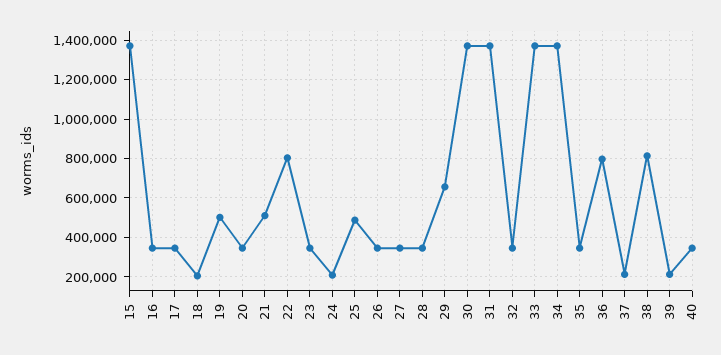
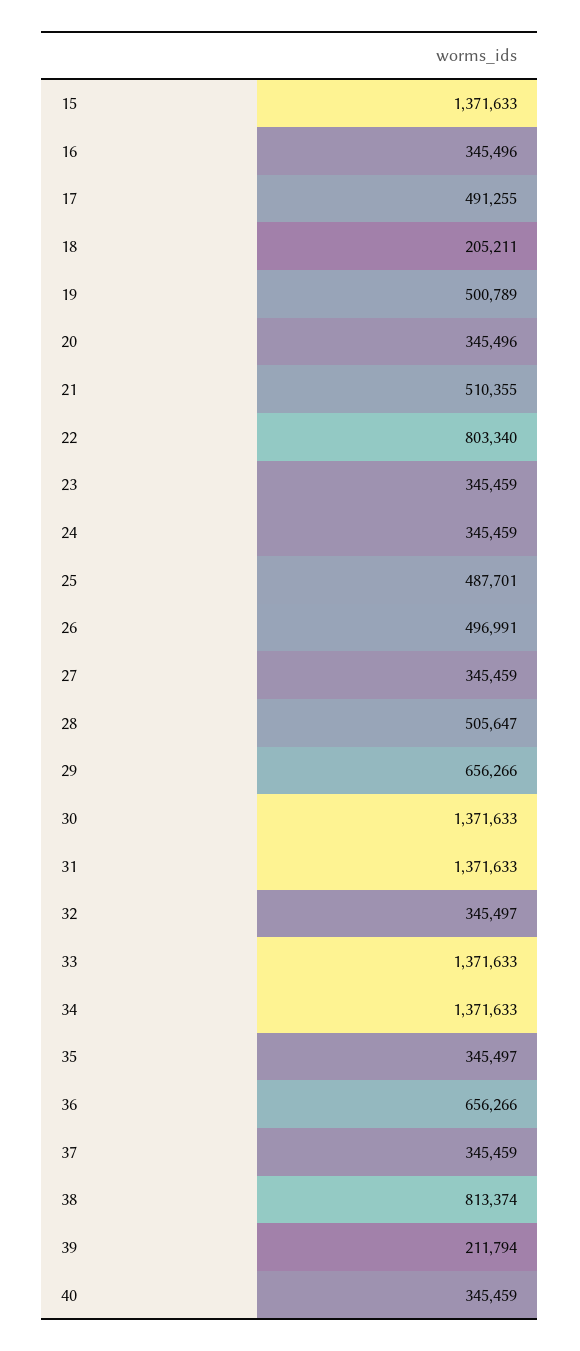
  {
    "15": 1371633,
    "16": 345496,
-   "17": 350000,
+   "17": 491255,
    "18": 205211,
    "19": 500789,
    "20": 345496,
    "21": 510355,
    "22": 803340,
    "23": 345459,
-   "24": 200000,
+   "24": 345459,
    "25": 487701,
-   "26": 350000,
+   "26": 496991,
    "27": 345459,
-   "28": 350000,
+   "28": 505647,
    "29": 656266,
    "30": 1371633,
    "31": 1371633,
    "32": 345497,
    "33": 1371633,
    "34": 1371633,
    "35": 345497,
-   "36": 800000,
+   "36": 656266,
-   "37": 200000,
+   "37": 345459,
    "38": 813374,
    "39": 211794,
    "40": 345459
  }

